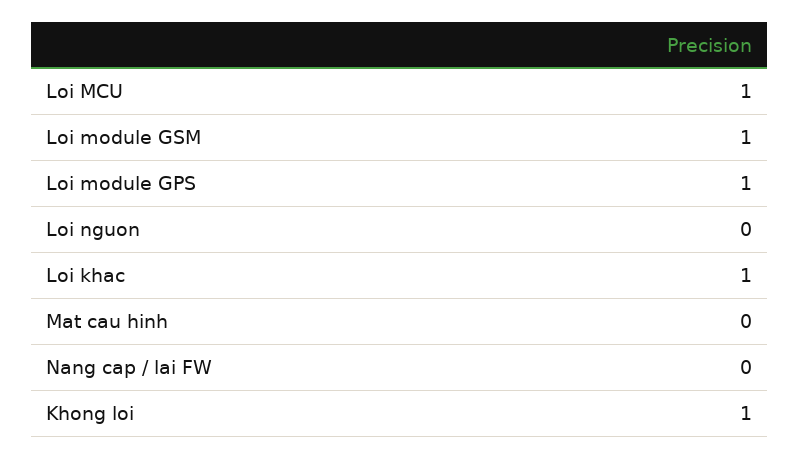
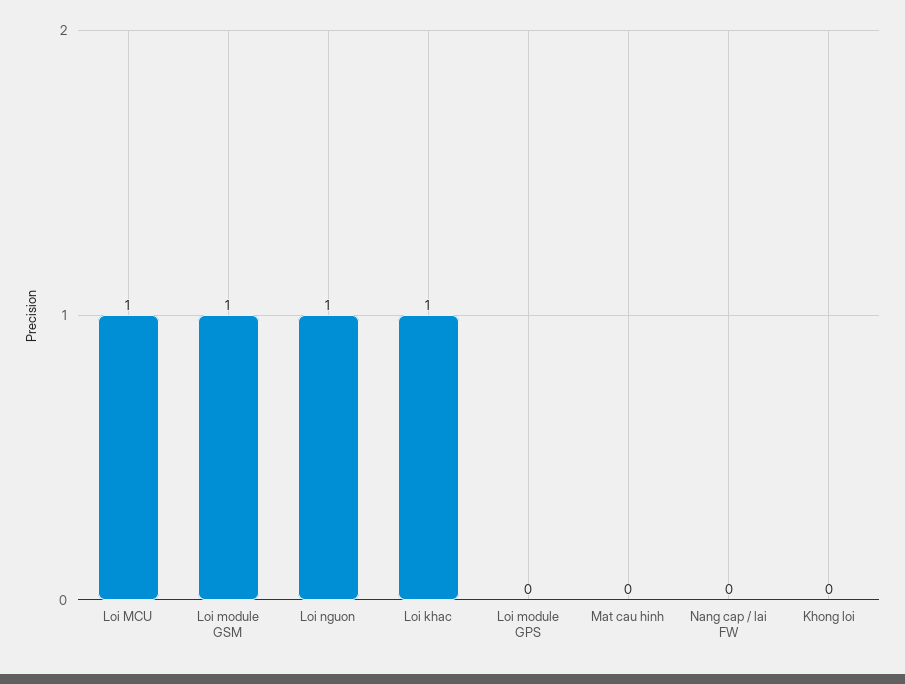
  {
    "Loi MCU": 1,
    "Loi module GSM": 1,
-   "Loi module GPS": 1,
+   "Loi module GPS": 0,
-   "Loi nguon": 0,
+   "Loi nguon": 1,
    "Loi khac": 1,
    "Mat cau hinh": 0,
    "Nang cap / lai FW": 0,
-   "Khong loi": 1
+   "Khong loi": 0
  }

